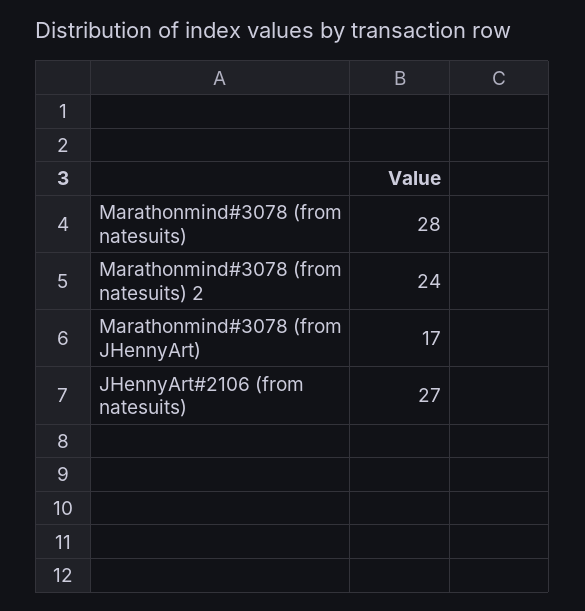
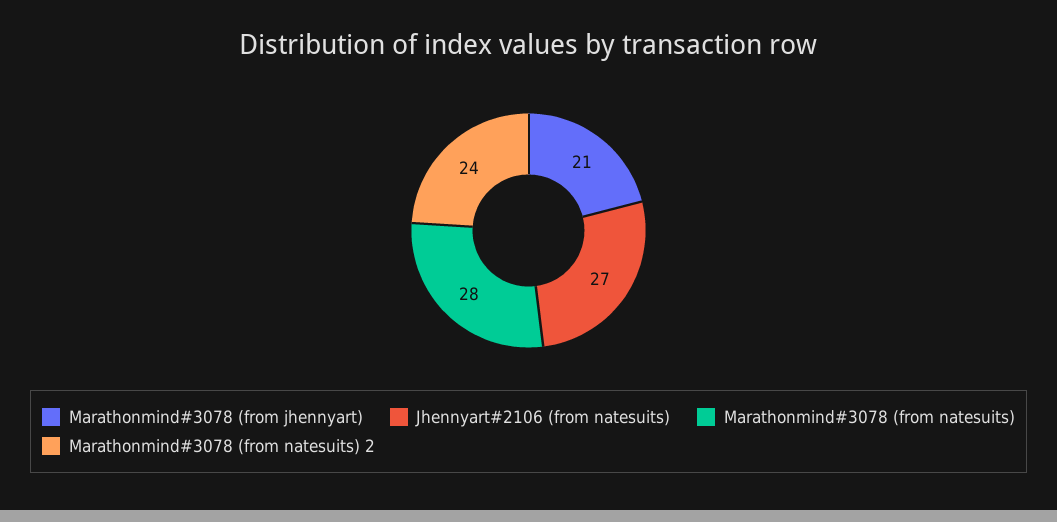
  {
    "Marathonmind#3078 (from natesuits)": 28,
    "Marathonmind#3078 (from natesuits) 2": 24,
-   "Marathonmind#3078 (from JHennyArt)": 17,
+   "Marathonmind#3078 (from JHennyArt)": 21,
    "JHennyArt#2106 (from natesuits)": 27
  }

